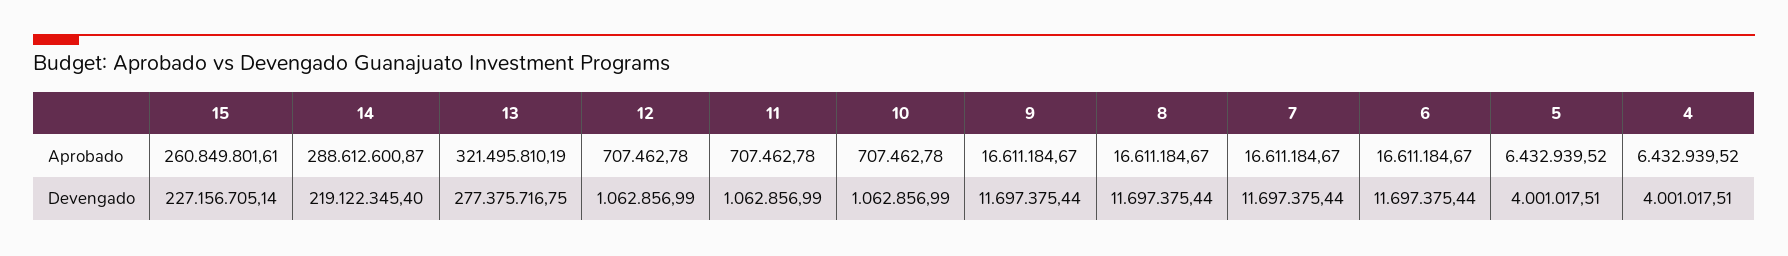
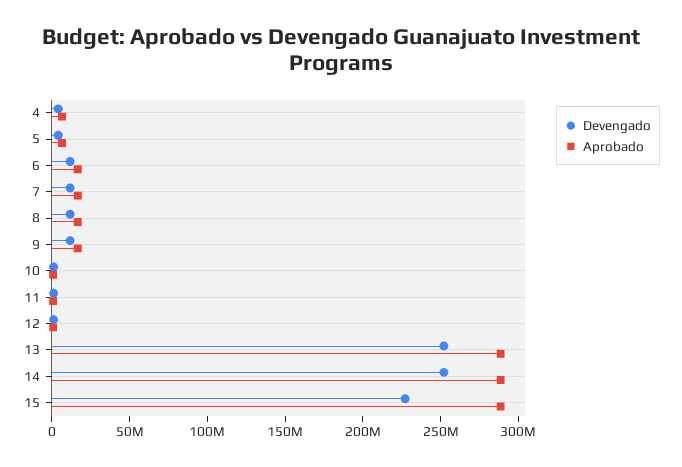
  {
    "Aprobado": {
-     "15": 260849801.61,
+     "15": 290000000,
      "14": 288612600.87,
-     "13": 321495810.19,
+     "13": 290000000,
      "12": 707462.78,
      "11": 707462.78,
      "10": 707462.78,
      "9": 16611184.67,
      "8": 16611184.67,
      "7": 16611184.67,
      "6": 16611184.67,
      "5": 6432939.52,
      "4": 6432939.52
    },
    "Devengado": {
      "15": 227156705.14,
-     "14": 219122345.4,
+     "14": 250000000,
-     "13": 277375716.75,
+     "13": 250000000,
      "12": 1062856.99,
      "11": 1062856.99,
      "10": 1062856.99,
      "9": 11697375.44,
      "8": 11697375.44,
      "7": 11697375.44,
      "6": 11697375.44,
      "5": 4001017.51,
      "4": 4001017.51
    }
  }

